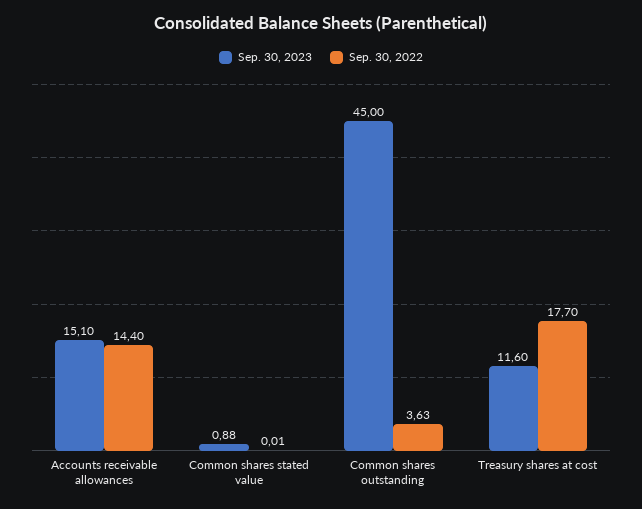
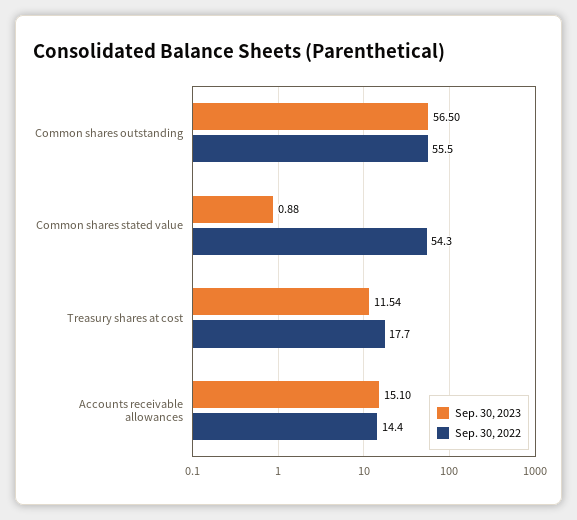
  {
    "Sep. 30, 2023": {
      "Accounts receivable allowances": 15.1,
      "Common shares stated value": 0.88,
-     "Common shares outstanding": 45,
+     "Common shares outstanding": 56.5,
-     "Treasury shares at cost": 11.6
+     "Treasury shares at cost": 11.54
    },
    "Sep. 30, 2022": {
      "Accounts receivable allowances": 14.4,
-     "Common shares stated value": 0.01,
+     "Common shares stated value": 54.3,
-     "Common shares outstanding": 3.63,
+     "Common shares outstanding": 55.5,
      "Treasury shares at cost": 17.7
    }
  }

